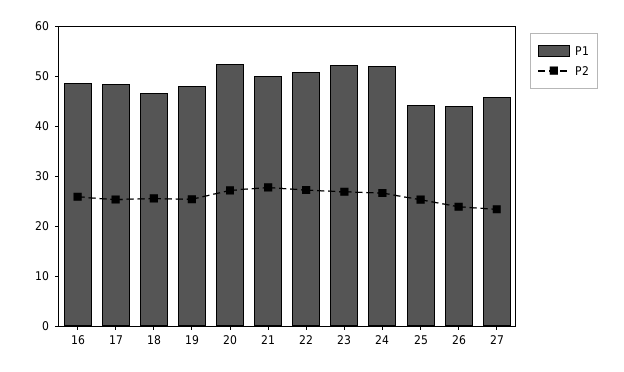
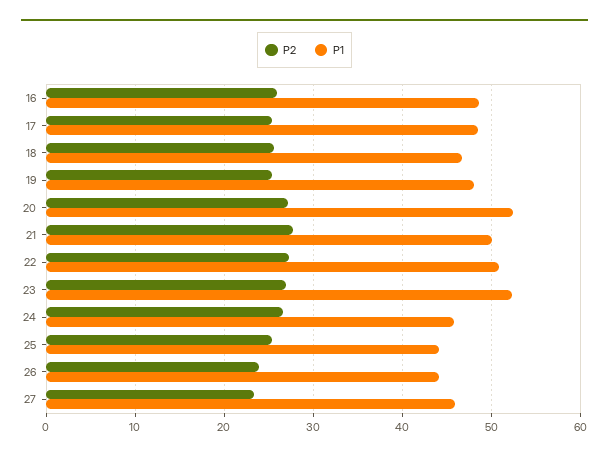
  {
    "P1": {
      "16": 49,
      "17": 49,
      "18": 47,
      "19": 48,
      "20": 52,
      "21": 50,
      "22": 51,
      "23": 52,
-     "24": 52,
+     "24": 46,
      "25": 44,
      "26": 44,
      "27": 46
    },
    "P2": {
      "16": 26,
      "17": 25,
      "18": 26,
      "19": 25,
      "20": 27,
      "21": 28,
      "22": 27,
      "23": 27,
      "24": 27,
      "25": 25,
      "26": 24,
      "27": 23
    }
  }

